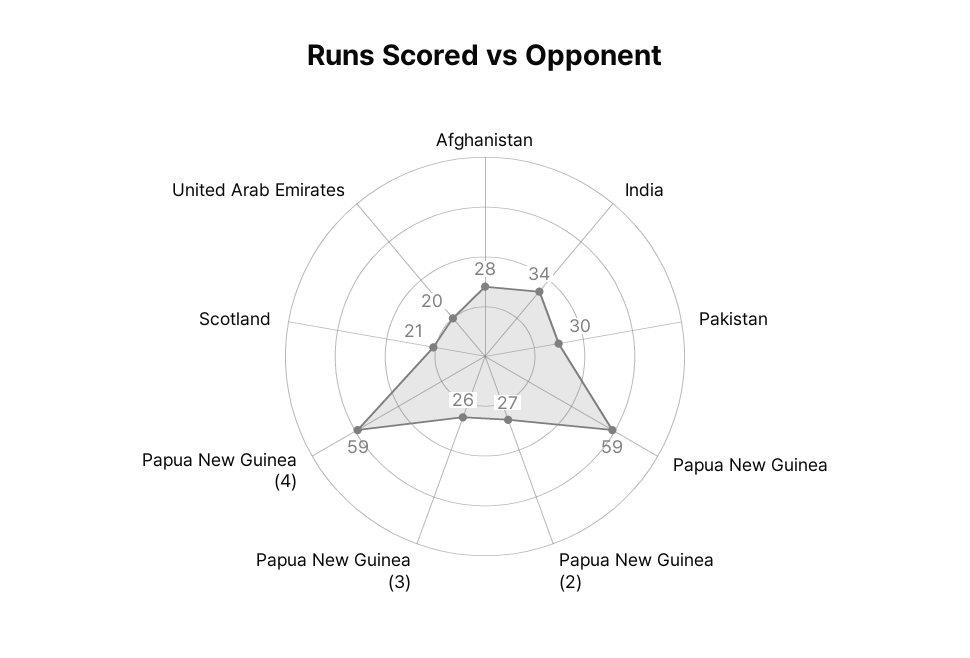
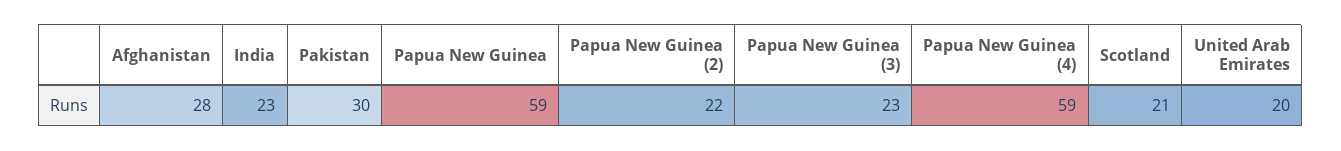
  {
    "Afghanistan": 28,
-   "India": 34,
+   "India": 23,
    "Pakistan": 30,
    "Papua New Guinea": 59,
-   "Papua New Guinea (2)": 27,
+   "Papua New Guinea (2)": 22,
-   "Papua New Guinea (3)": 26,
+   "Papua New Guinea (3)": 23,
    "Papua New Guinea (4)": 59,
    "Scotland": 21,
    "United Arab Emirates": 20
  }

